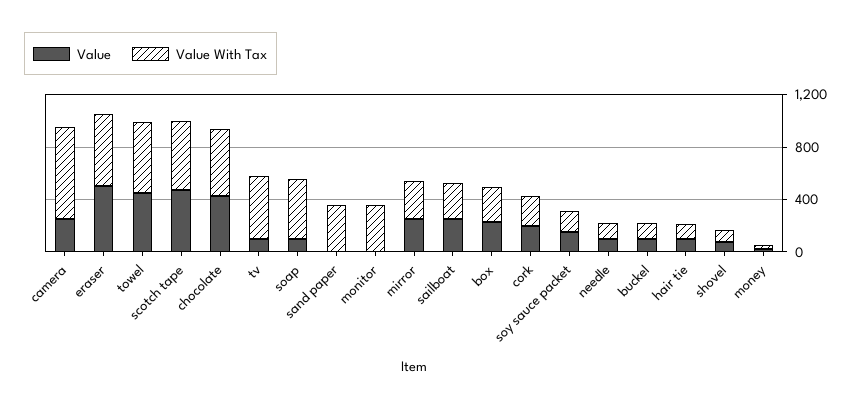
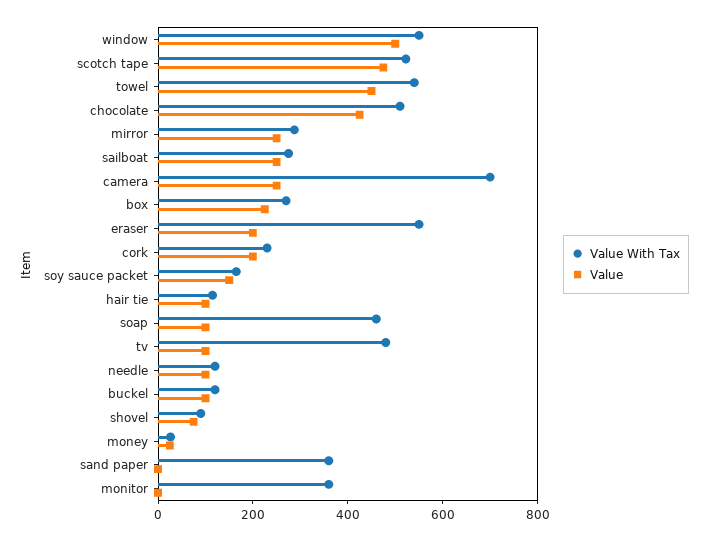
  {
    "Value": {
      "camera": 250,
-     "eraser": 500,
+     "eraser": 200,
      "towel": 450,
      "scotch tape": 500,
      "chocolate": 450,
      "tv": 100,
      "soap": 100,
      "sand paper": 0,
      "monitor": 0,
      "mirror": 250,
      "sailboat": 250,
      "box": 250,
      "cork": 200,
      "soy sauce packet": 150,
      "needle": 100,
      "buckel": 100,
      "hair tie": 100,
      "shovel": 100,
-     "money": 50
+     "money": 50,
+     "window": 500
    },
    "Value With Tax": {
      "camera": 700,
      "eraser": 550,
      "towel": 550,
      "scotch tape": 500,
      "chocolate": 500,
      "tv": 500,
      "soap": 450,
      "sand paper": 350,
      "monitor": 350,
      "mirror": 300,
      "sailboat": 300,
      "box": 250,
      "cork": 250,
      "soy sauce packet": 150,
      "needle": 100,
      "buckel": 100,
      "hair tie": 100,
      "shovel": 100,
-     "money": 50
+     "money": 50,
+     "window": 550
    }
  }

